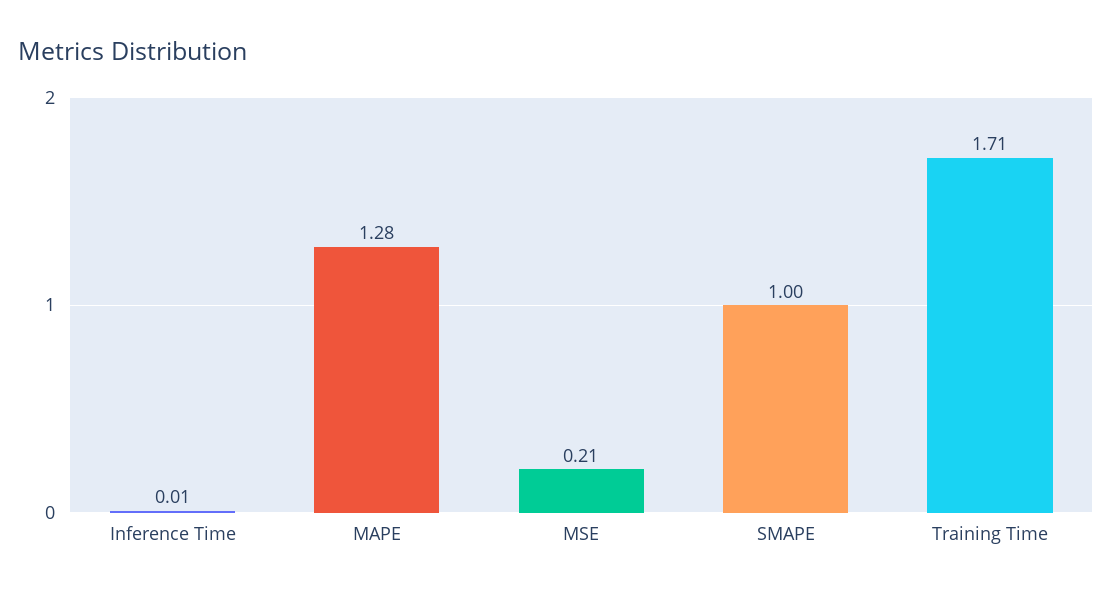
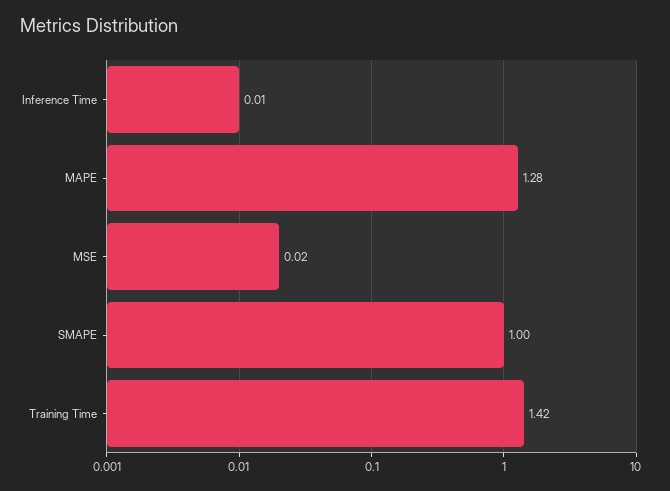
  {
    "Inference Time": 0.01,
    "MAPE": 1.28,
-   "MSE": 0.21,
+   "MSE": 0.02,
    "SMAPE": 1,
-   "Training Time": 1.71
+   "Training Time": 1.42
  }

